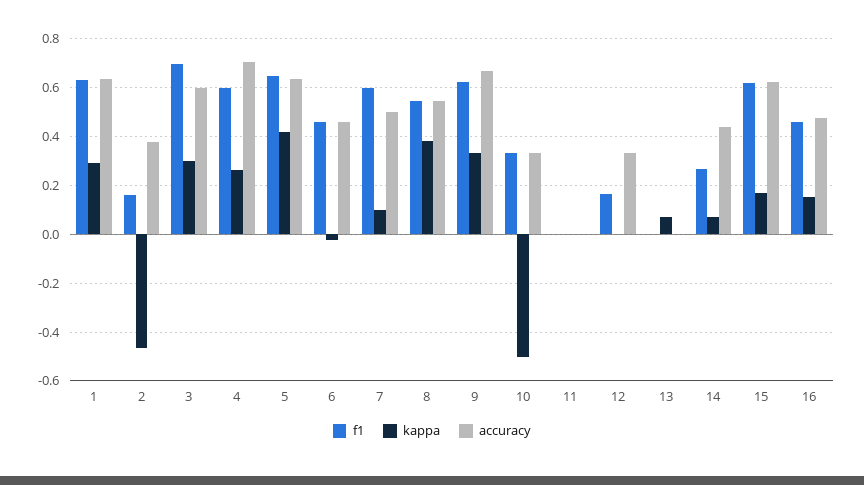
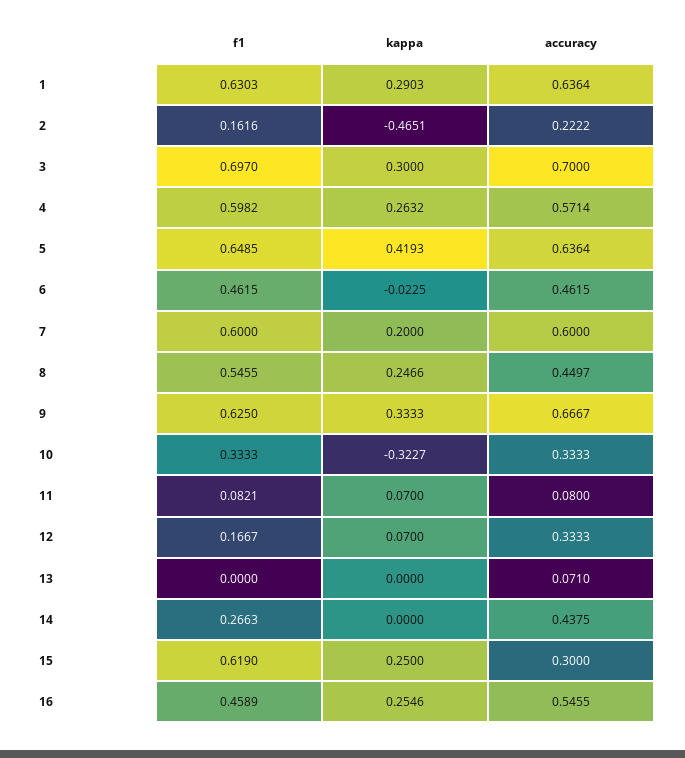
  {
    "f1": {
      "1": 0.6303,
      "2": 0.1616,
      "3": 0.697,
      "4": 0.5982,
      "5": 0.6485,
      "6": 0.4615,
      "7": 0.6,
      "8": 0.5455,
      "9": 0.625,
      "10": 0.3333,
-     "11": 0,
+     "11": 0.0821,
      "12": 0.1667,
      "13": 0,
      "14": 0.2663,
      "15": 0.619,
      "16": 0.4589
    },
    "kappa": {
      "1": 0.2903,
      "2": -0.4651,
      "3": 0.3,
      "4": 0.2632,
      "5": 0.4193,
      "6": -0.0225,
-     "7": 0.1,
+     "7": 0.2,
-     "8": 0.375,
+     "8": 0.2466,
      "9": 0.3333,
-     "10": -0.5,
+     "10": -0.3227,
-     "11": 0,
+     "11": 0.07,
-     "12": 0,
+     "12": 0.07,
-     "13": 0.075,
+     "13": 0,
-     "14": 0.075,
+     "14": 0,
-     "15": 0.175,
+     "15": 0.25,
-     "16": 0.15
+     "16": 0.2546
    },
    "accuracy": {
      "1": 0.6364,
-     "2": 0.375,
+     "2": 0.2222,
-     "3": 0.6,
+     "3": 0.7,
-     "4": 0.7,
+     "4": 0.5714,
      "5": 0.6364,
      "6": 0.4615,
-     "7": 0.5,
+     "7": 0.6,
-     "8": 0.55,
+     "8": 0.4497,
      "9": 0.6667,
      "10": 0.3333,
-     "11": 0,
+     "11": 0.08,
      "12": 0.3333,
-     "13": 0,
+     "13": 0.071,
      "14": 0.4375,
-     "15": 0.625,
+     "15": 0.3,
-     "16": 0.475
+     "16": 0.5455
    }
  }

